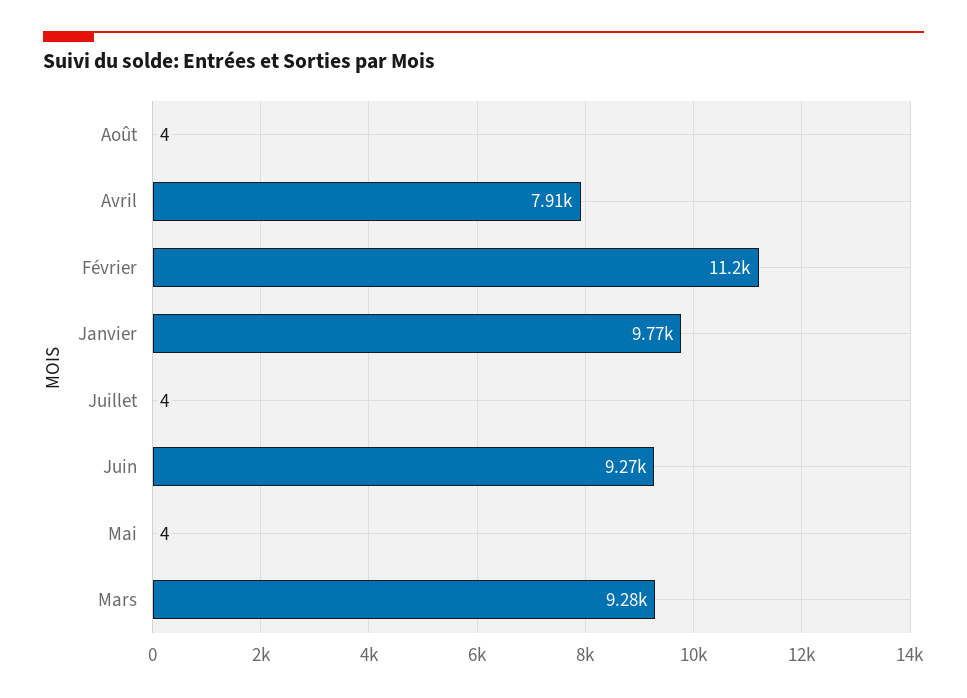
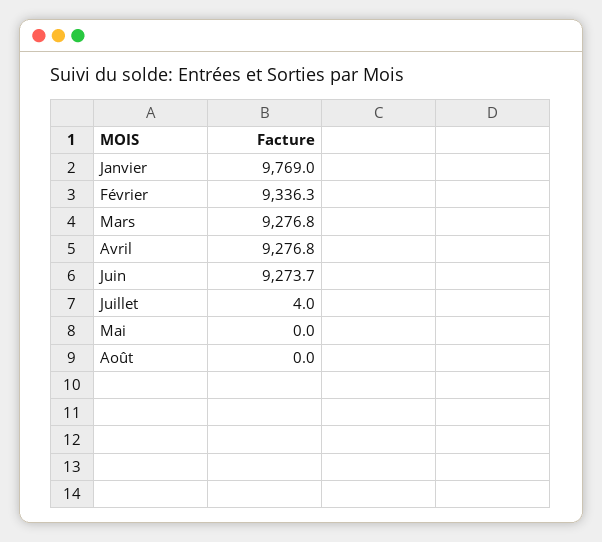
  {
-   "Août": 4,
+   "Août": 0,
-   "Avril": 7910,
+   "Avril": 9276.8,
-   "Février": 11200,
+   "Février": 9336.3,
    "Janvier": 9769,
    "Juillet": 4,
    "Juin": 9273.7,
-   "Mai": 4,
+   "Mai": 0,
    "Mars": 9276.8
  }

